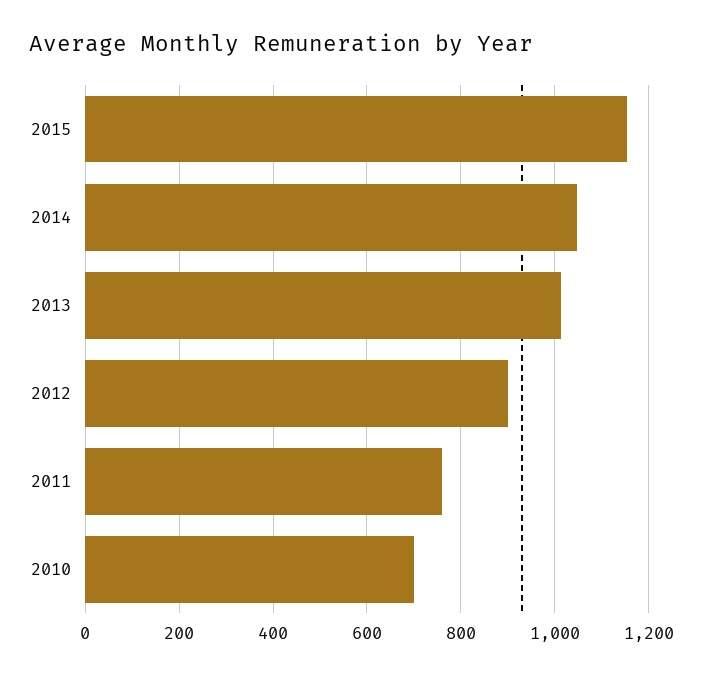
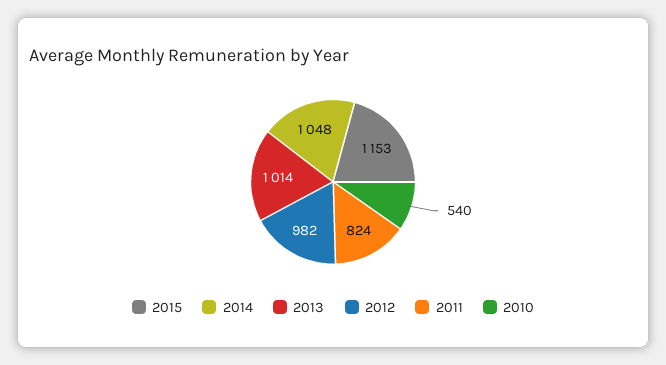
  {
    "2015": 1153,
    "2014": 1048,
    "2013": 1014,
-   "2012": 900,
+   "2012": 982,
-   "2011": 760,
+   "2011": 824,
-   "2010": 700
+   "2010": 540
  }

